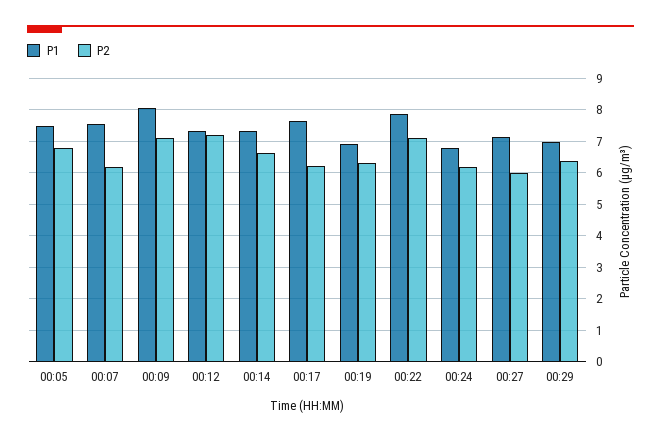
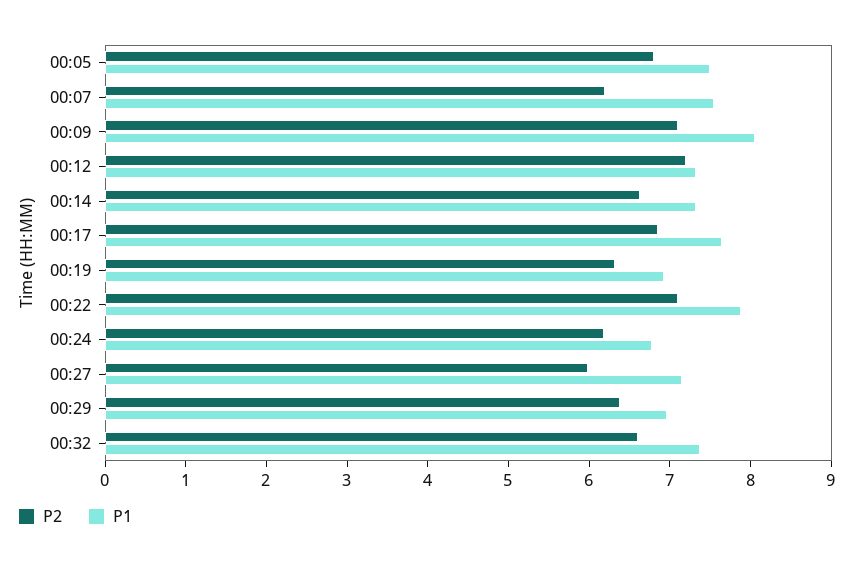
  {
    "P1": {
      "00:05": 7.6,
      "00:07": 7.6,
      "00:09": 8,
      "00:12": 7.4,
      "00:14": 7.4,
      "00:17": 7.6,
      "00:19": 7,
      "00:22": 7.8,
      "00:24": 6.8,
      "00:27": 7.2,
-     "00:29": 7
+     "00:29": 7,
+     "00:32": 7.4
    },
    "P2": {
      "00:05": 6.8,
      "00:07": 6.2,
      "00:09": 7.2,
      "00:12": 7.2,
      "00:14": 6.6,
-     "00:17": 6.2,
+     "00:17": 6.8,
      "00:19": 6.4,
      "00:22": 7.2,
      "00:24": 6.2,
      "00:27": 6,
-     "00:29": 6.4
+     "00:29": 6.4,
+     "00:32": 6.6
    }
  }

